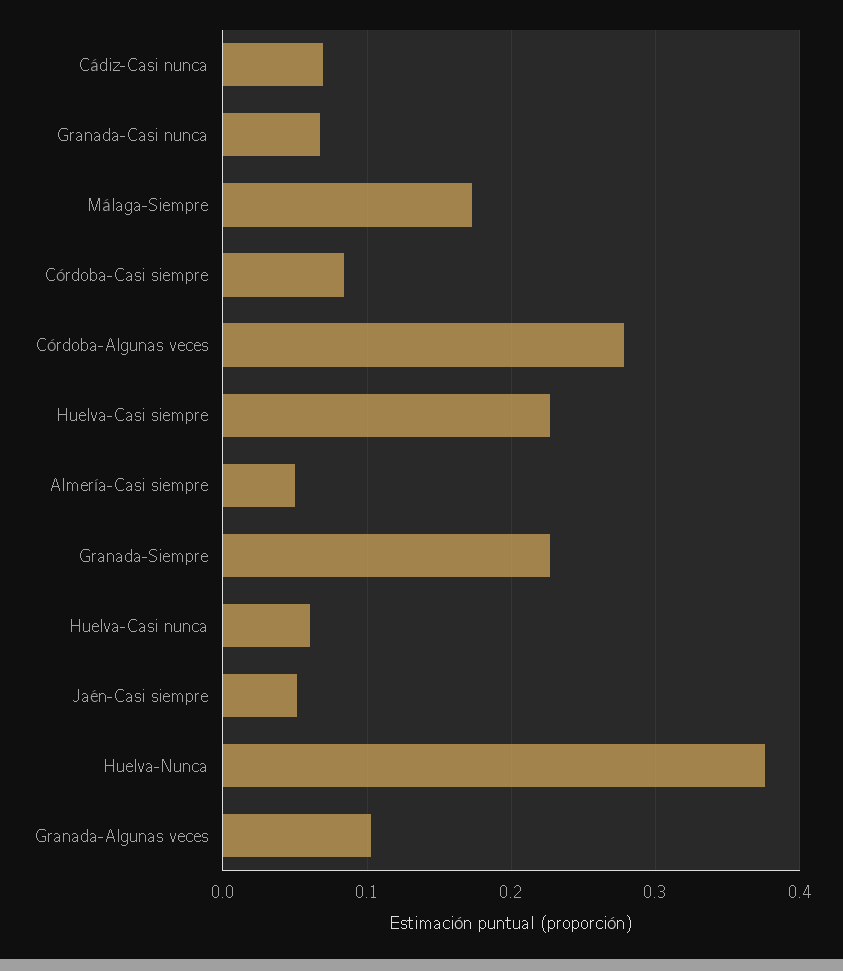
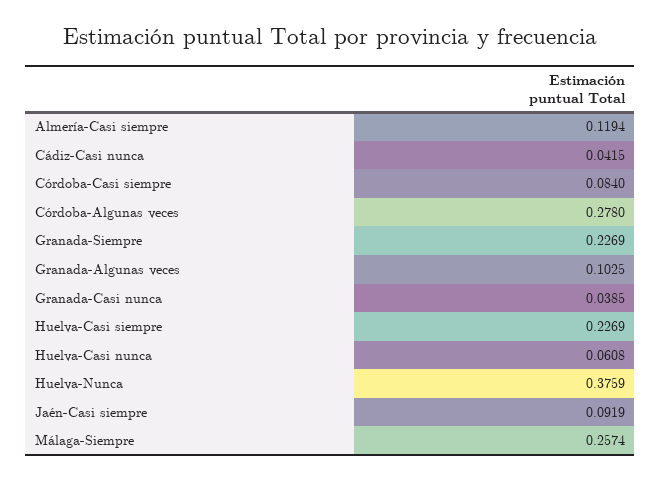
  {
-   "Cádiz-Casi nunca": 0.07,
+   "Cádiz-Casi nunca": 0.0415,
-   "Granada-Casi nunca": 0.07,
+   "Granada-Casi nunca": 0.0385,
-   "Málaga-Siempre": 0.17,
+   "Málaga-Siempre": 0.2574,
    "Córdoba-Casi siempre": 0.084,
    "Córdoba-Algunas veces": 0.278,
    "Huelva-Casi siempre": 0.2269,
-   "Almería-Casi siempre": 0.05,
+   "Almería-Casi siempre": 0.1194,
    "Granada-Siempre": 0.2269,
    "Huelva-Casi nunca": 0.0608,
-   "Jaén-Casi siempre": 0.05,
+   "Jaén-Casi siempre": 0.0919,
    "Huelva-Nunca": 0.3759,
    "Granada-Algunas veces": 0.1025
  }

